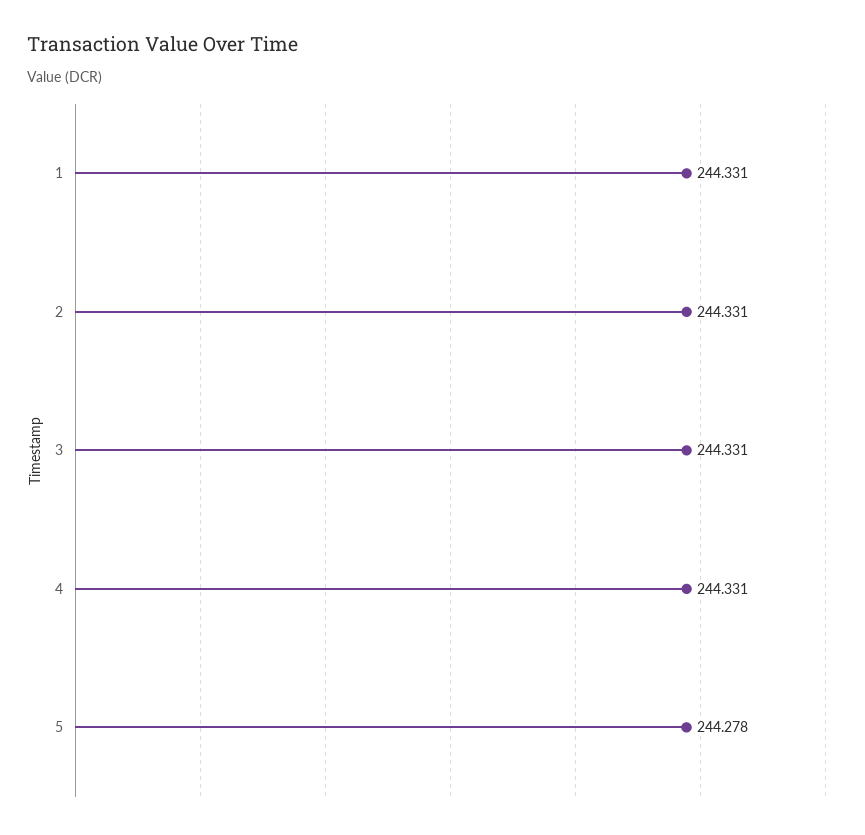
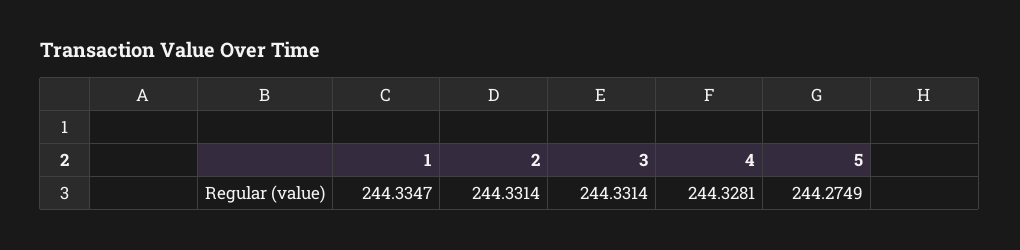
  {
-   "1": 244.331,
+   "1": 244.3347,
    "2": 244.3314,
    "3": 244.3314,
-   "4": 244.331,
+   "4": 244.3281,
-   "5": 244.278
+   "5": 244.2749
  }

